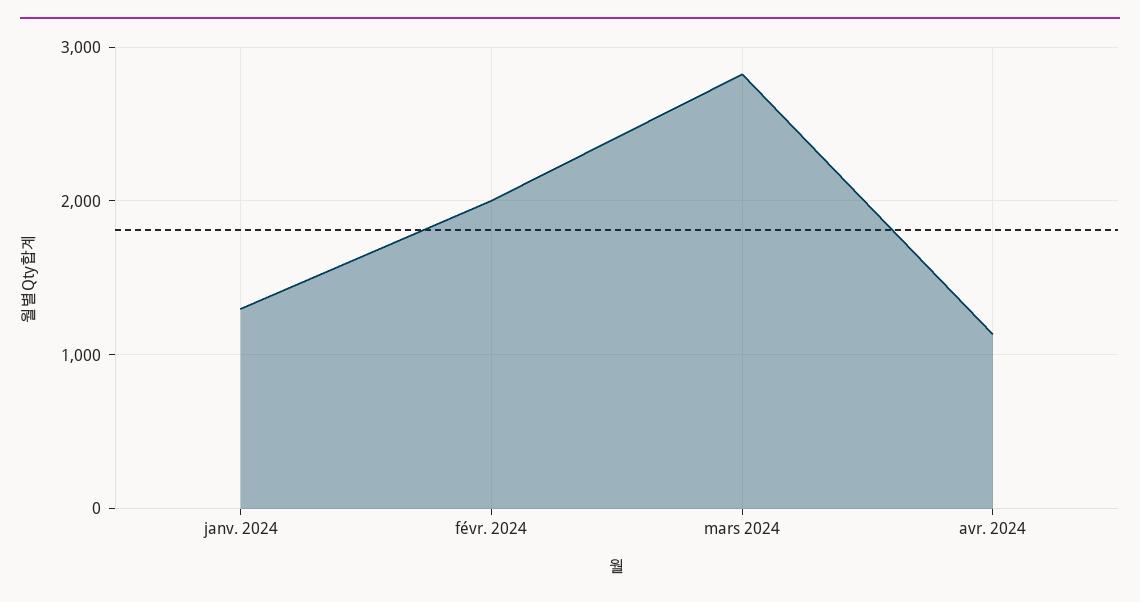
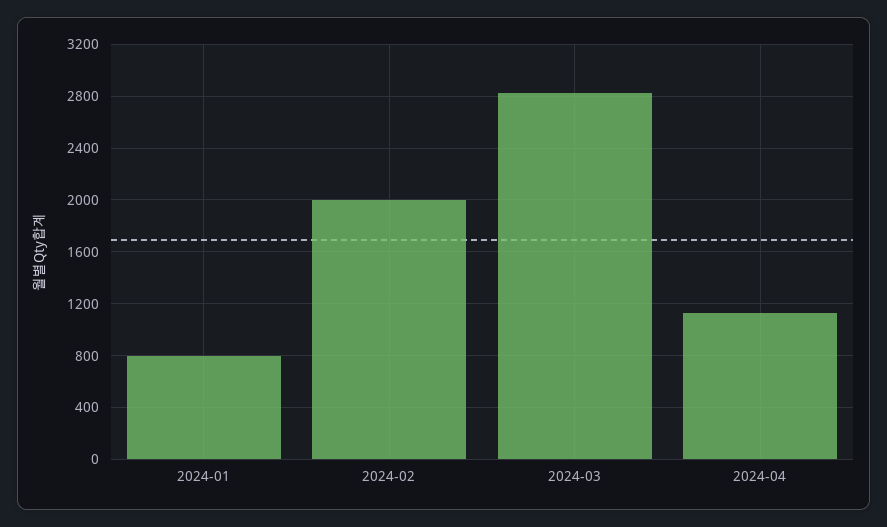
  {
-   "janv. 2024": 1300,
+   "janv. 2024": 800,
    "févr. 2024": 2000,
    "mars 2024": 2850,
    "avr. 2024": 1150
  }

